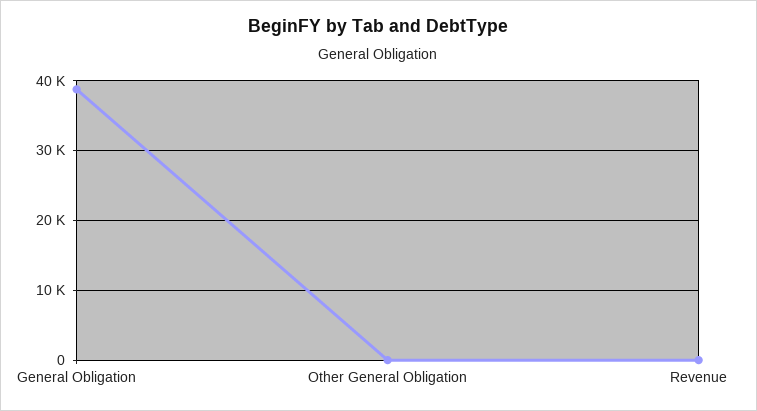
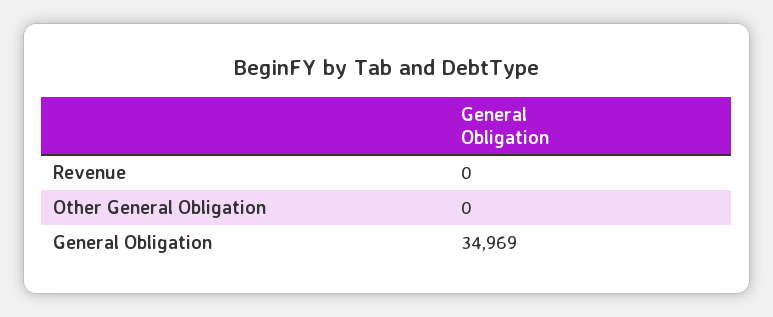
  {
-   "General Obligation": 39000,
+   "General Obligation": 34969,
    "Other General Obligation": 0,
    "Revenue": 0
  }

